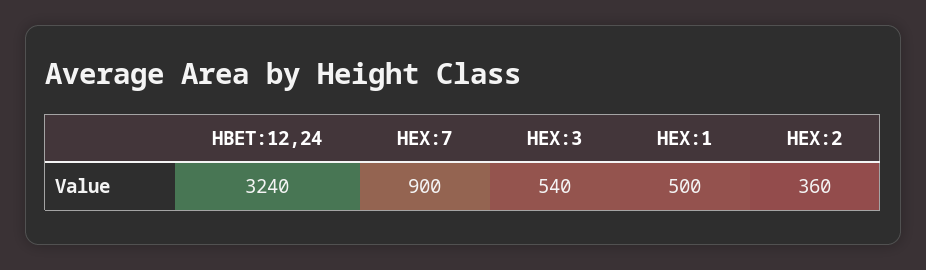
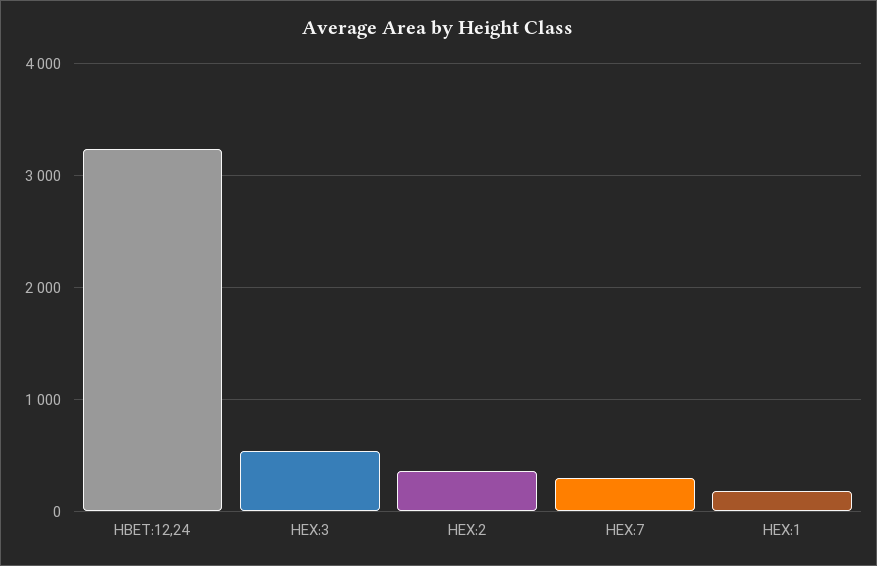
  {
    "HBET:12,24": 3240,
-   "HEX:7": 900,
+   "HEX:7": 300,
    "HEX:3": 540,
-   "HEX:1": 500,
+   "HEX:1": 200,
    "HEX:2": 360
  }

